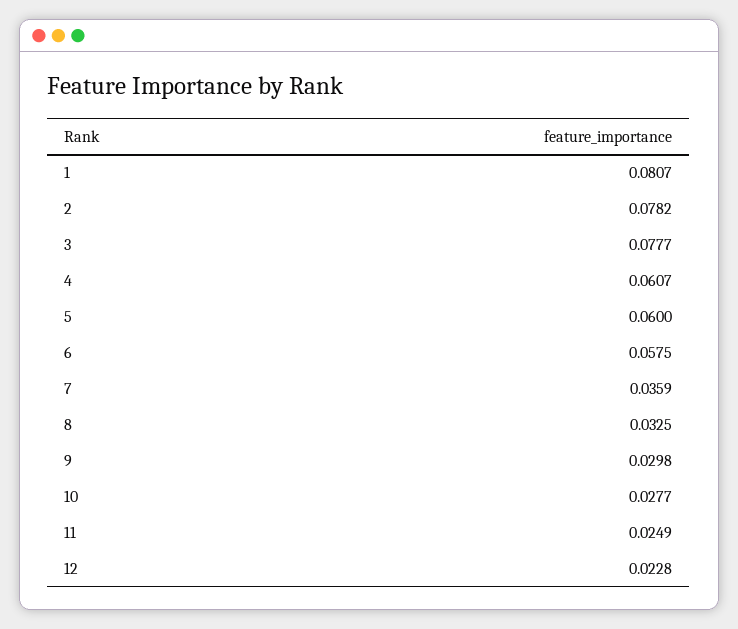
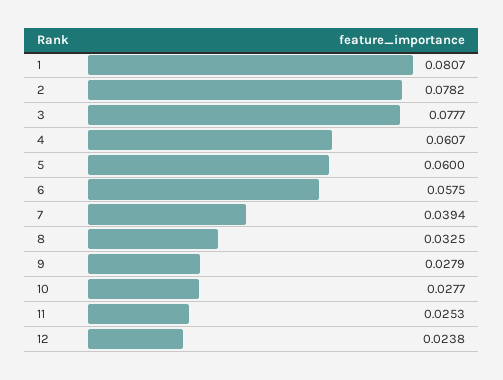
  {
    "1": 0.0807,
    "2": 0.0782,
    "3": 0.0777,
    "4": 0.0607,
    "5": 0.06,
    "6": 0.0575,
-   "7": 0.0359,
+   "7": 0.0394,
    "8": 0.0325,
-   "9": 0.0298,
+   "9": 0.0279,
    "10": 0.0277,
-   "11": 0.0249,
+   "11": 0.0253,
-   "12": 0.0228
+   "12": 0.0238
  }

